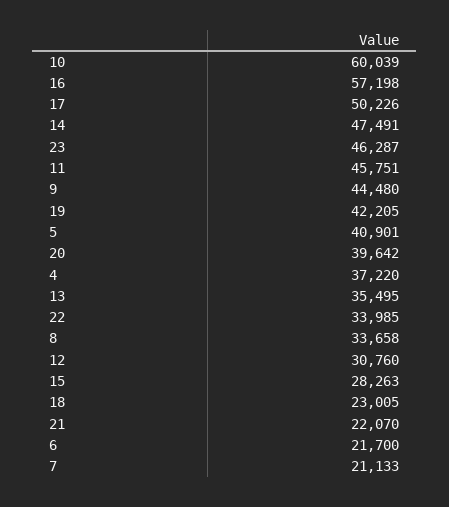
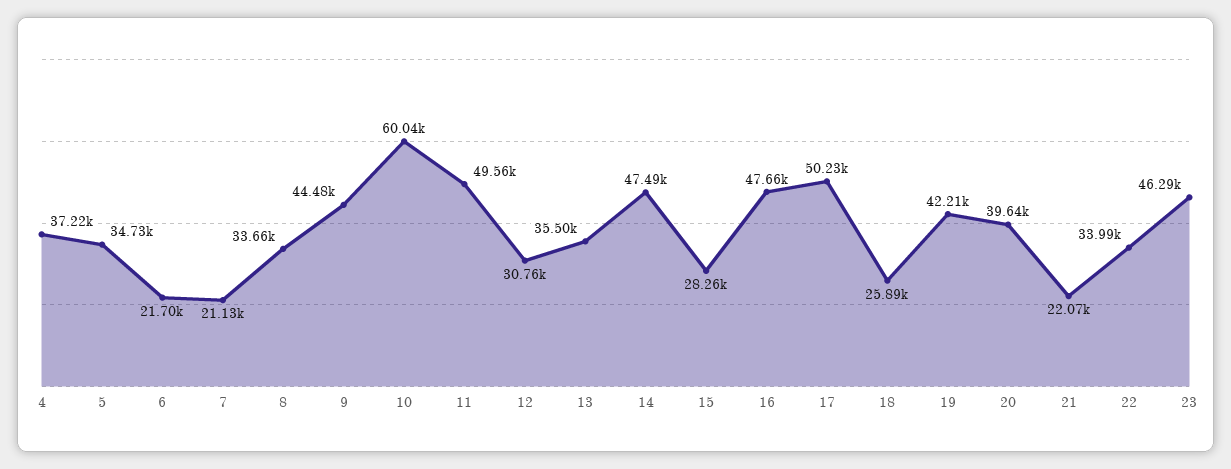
  {
    "10": 60039,
-   "16": 57198,
+   "16": 47660,
    "17": 50226,
    "14": 47491,
    "23": 46287,
-   "11": 45751,
+   "11": 49560,
    "9": 44480,
    "19": 42205,
-   "5": 40901,
+   "5": 34730,
    "20": 39642,
    "4": 37220,
    "13": 35495,
    "22": 33985,
    "8": 33658,
    "12": 30760,
    "15": 28263,
-   "18": 23005,
+   "18": 25890,
    "21": 22070,
    "6": 21700,
    "7": 21133
  }

